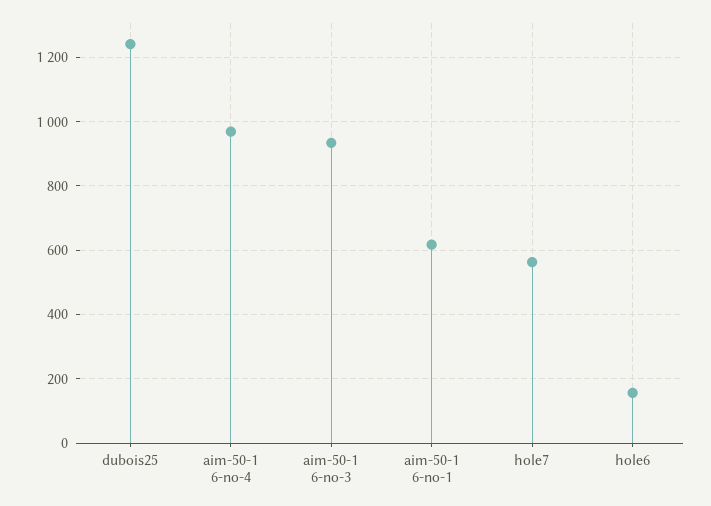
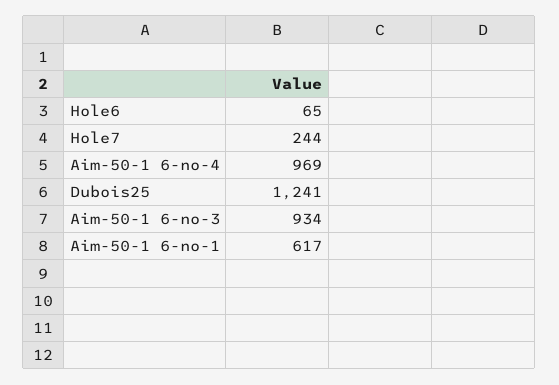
  {
    "dubois25": 1241,
    "aim-50-1 6-no-4": 969,
    "aim-50-1 6-no-3": 934,
    "aim-50-1 6-no-1": 617,
-   "hole7": 560,
+   "hole7": 244,
-   "hole6": 160
+   "hole6": 65
  }

